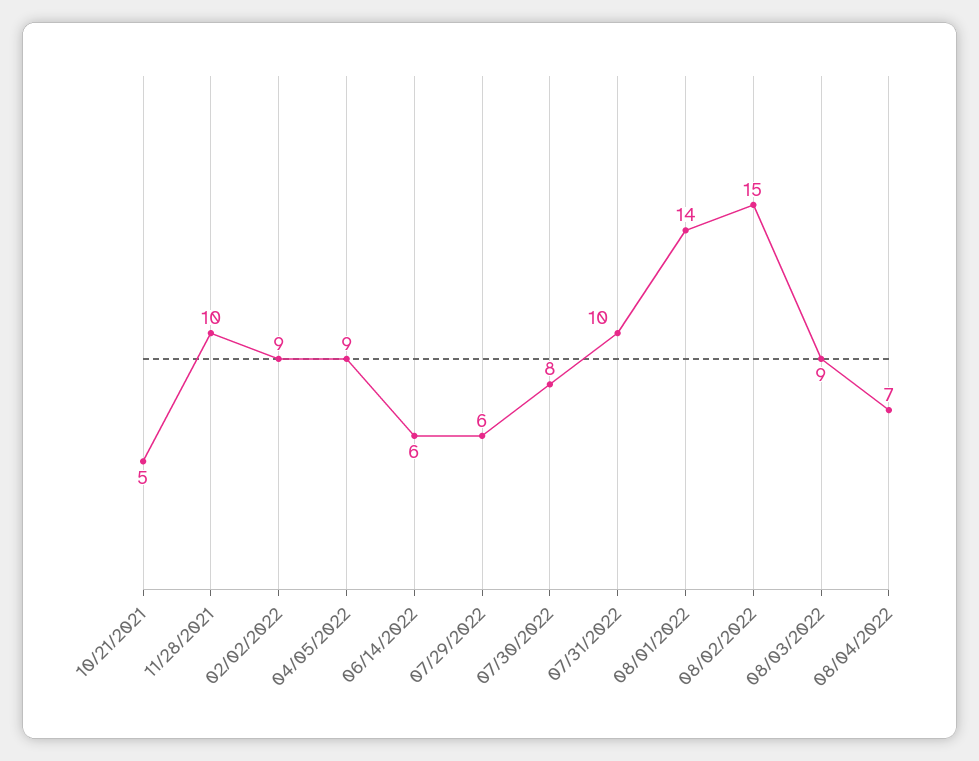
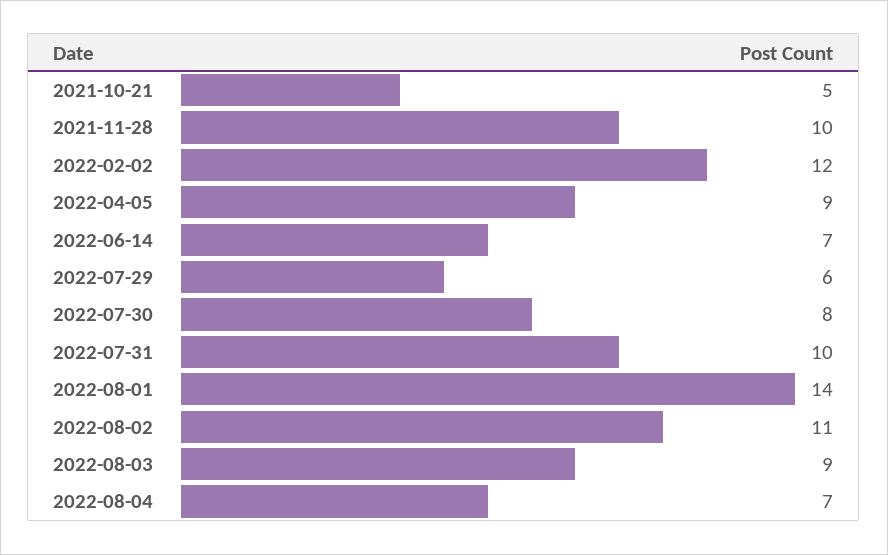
  {
    "10/21/2021": 5,
    "11/28/2021": 10,
-   "02/02/2022": 9,
+   "02/02/2022": 12,
    "04/05/2022": 9,
-   "06/14/2022": 6,
+   "06/14/2022": 7,
    "07/29/2022": 6,
    "07/30/2022": 8,
    "07/31/2022": 10,
    "08/01/2022": 14,
-   "08/02/2022": 15,
+   "08/02/2022": 11,
    "08/03/2022": 9,
    "08/04/2022": 7
  }

